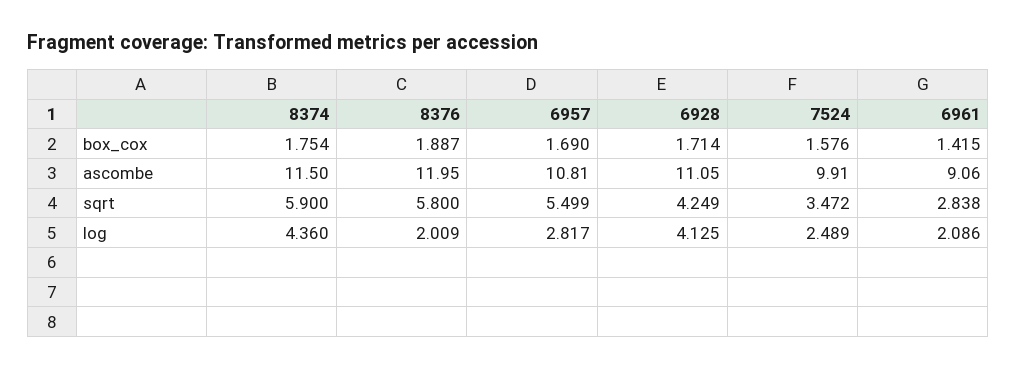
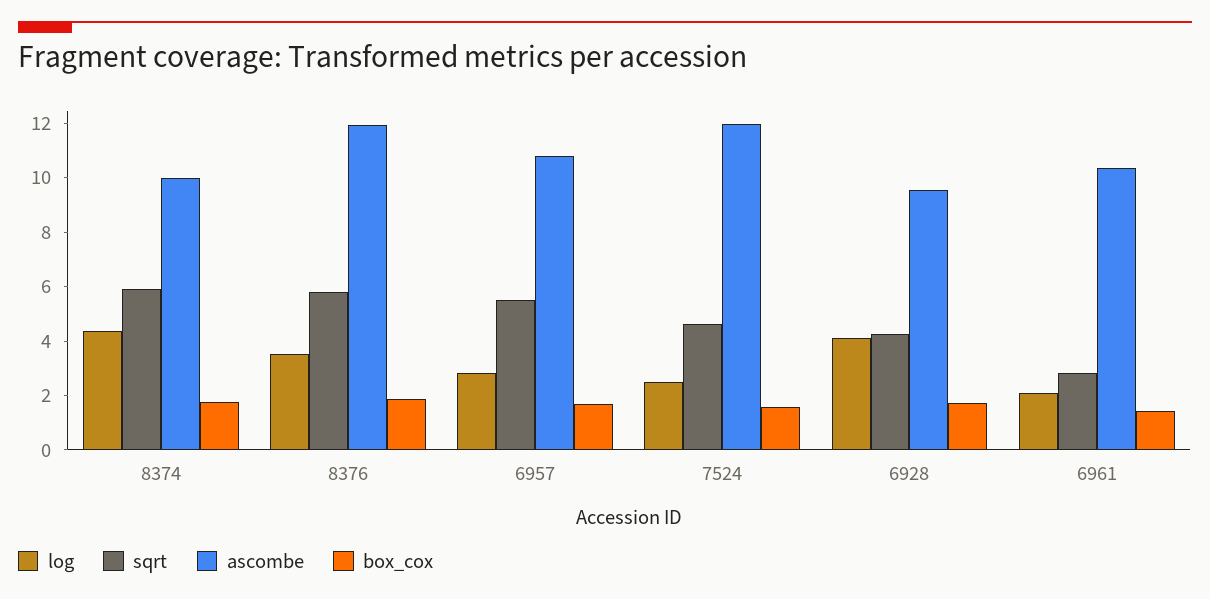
  {
    "box_cox": {
      "8374": 1.754,
      "8376": 1.887,
      "6957": 1.69,
      "6928": 1.714,
      "7524": 1.576,
      "6961": 1.415
    },
    "ascombe": {
-     "8374": 11.5,
+     "8374": 10,
      "8376": 11.95,
      "6957": 10.81,
-     "6928": 11.05,
+     "6928": 9.5,
-     "7524": 9.91,
+     "7524": 12,
-     "6961": 9.06
+     "6961": 10.5
    },
    "sqrt": {
      "8374": 5.9,
      "8376": 5.8,
      "6957": 5.499,
      "6928": 4.249,
-     "7524": 3.472,
+     "7524": 4.5,
      "6961": 2.838
    },
    "log": {
      "8374": 4.36,
-     "8376": 2.009,
+     "8376": 3.5,
      "6957": 2.817,
      "6928": 4.125,
      "7524": 2.489,
      "6961": 2.086
    }
  }

